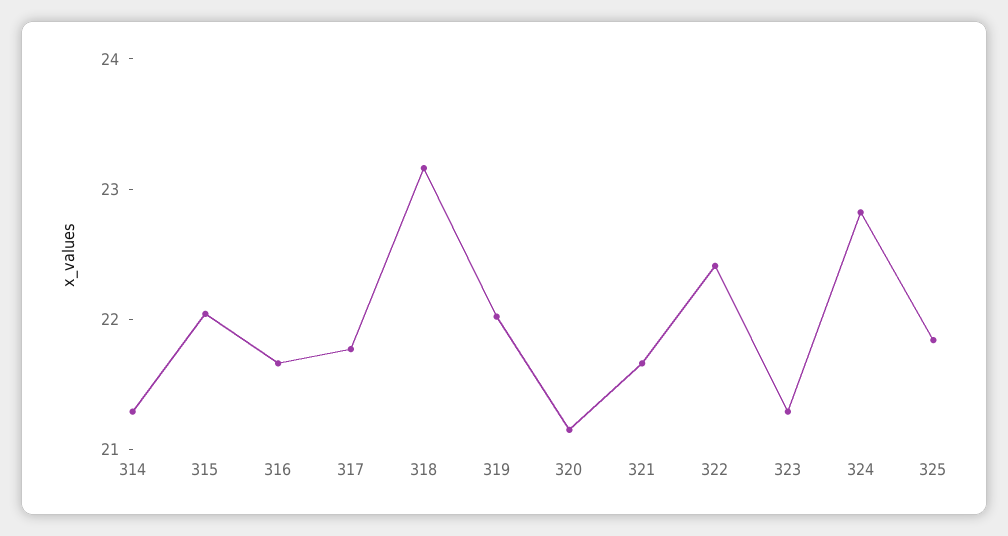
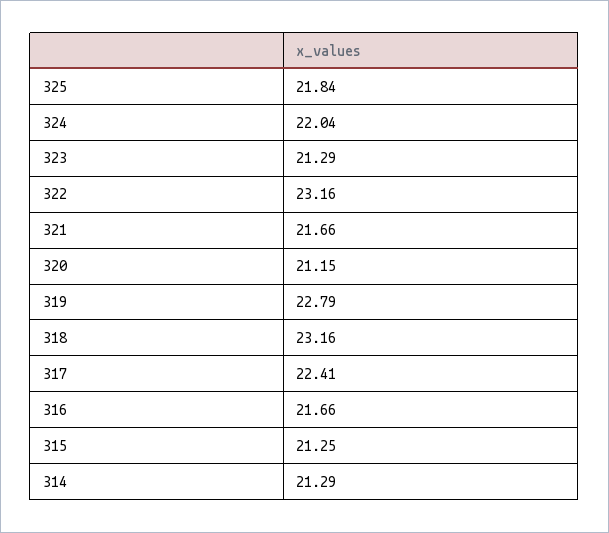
  {
    "314": 21.29,
-   "315": 22,
+   "315": 21.25,
    "316": 21.66,
-   "317": 21.8,
+   "317": 22.41,
    "318": 23.16,
-   "319": 22,
+   "319": 22.79,
    "320": 21.15,
    "321": 21.66,
-   "322": 22.4,
+   "322": 23.16,
    "323": 21.29,
-   "324": 22.8,
+   "324": 22.04,
    "325": 21.84
  }

